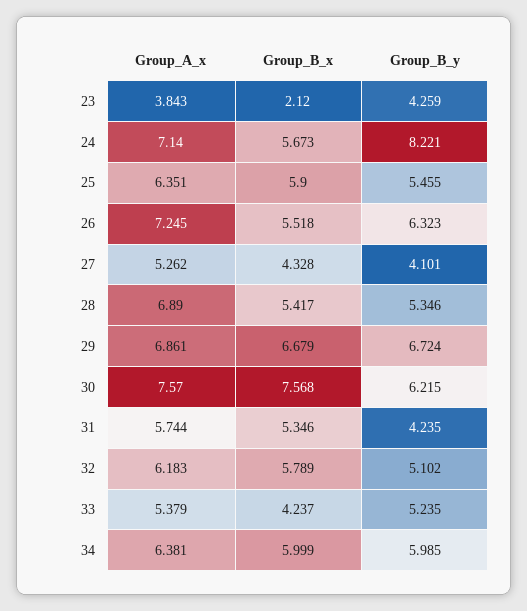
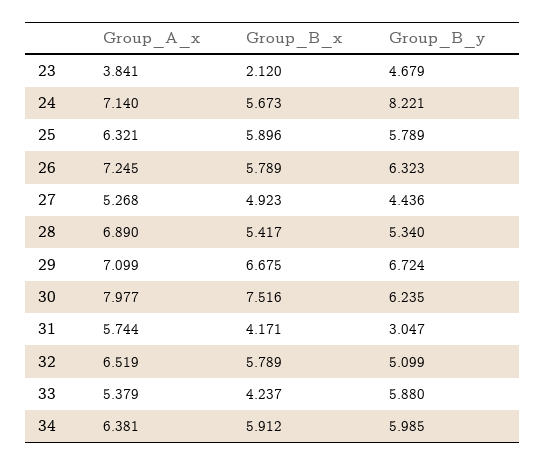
  {
    "Group_A_x": {
-     "23": 3.843,
+     "23": 3.841,
      "24": 7.14,
-     "25": 6.351,
+     "25": 6.321,
      "26": 7.245,
-     "27": 5.262,
+     "27": 5.268,
      "28": 6.89,
-     "29": 6.861,
+     "29": 7.099,
-     "30": 7.57,
+     "30": 7.977,
      "31": 5.744,
-     "32": 6.183,
+     "32": 6.519,
      "33": 5.379,
      "34": 6.381
    },
    "Group_B_x": {
      "23": 2.12,
      "24": 5.673,
-     "25": 5.9,
+     "25": 5.896,
-     "26": 5.518,
+     "26": 5.789,
-     "27": 4.328,
+     "27": 4.923,
      "28": 5.417,
-     "29": 6.679,
+     "29": 6.675,
-     "30": 7.568,
+     "30": 7.516,
-     "31": 5.346,
+     "31": 4.171,
      "32": 5.789,
      "33": 4.237,
-     "34": 5.999
+     "34": 5.912
    },
    "Group_B_y": {
-     "23": 4.259,
+     "23": 4.679,
      "24": 8.221,
-     "25": 5.455,
+     "25": 5.789,
      "26": 6.323,
-     "27": 4.101,
+     "27": 4.436,
-     "28": 5.346,
+     "28": 5.34,
      "29": 6.724,
-     "30": 6.215,
+     "30": 6.235,
-     "31": 4.235,
+     "31": 3.047,
-     "32": 5.102,
+     "32": 5.099,
-     "33": 5.235,
+     "33": 5.88,
      "34": 5.985
    }
  }

